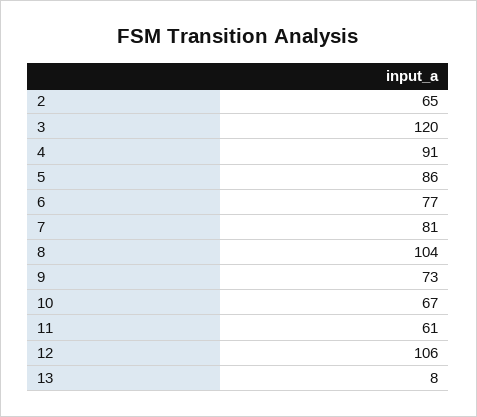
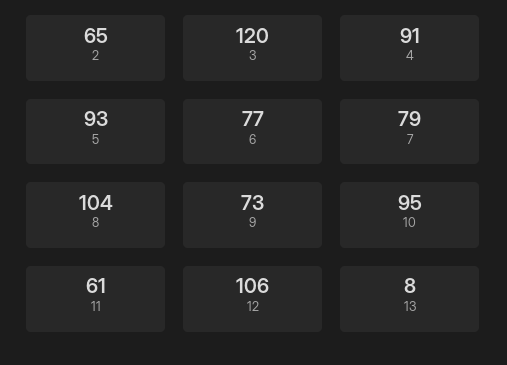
  {
    "2": 65,
    "3": 120,
    "4": 91,
-   "5": 86,
+   "5": 93,
    "6": 77,
-   "7": 81,
+   "7": 79,
    "8": 104,
    "9": 73,
-   "10": 67,
+   "10": 95,
    "11": 61,
    "12": 106,
    "13": 8
  }

